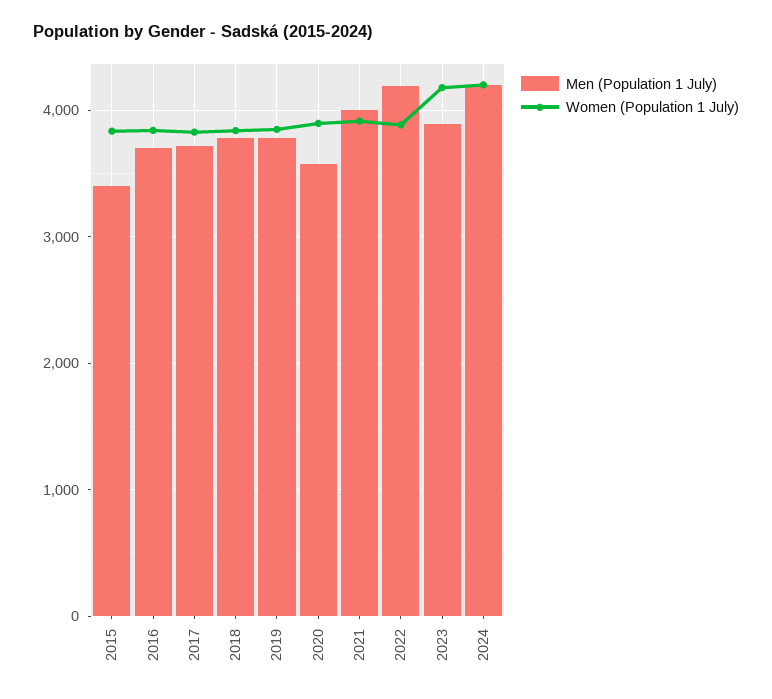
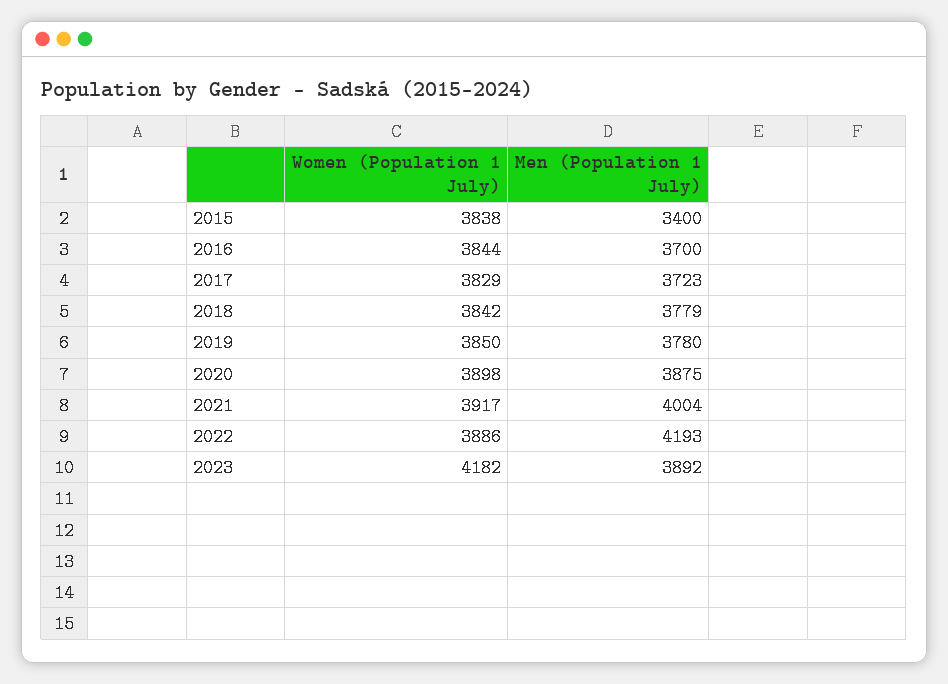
  {
    "Men (Population 1 July)": {
      "2015": 3400,
      "2016": 3700,
      "2017": 3723,
      "2018": 3779,
      "2019": 3780,
-     "2020": 3600,
+     "2020": 3875,
      "2021": 4004,
      "2022": 4193,
-     "2023": 3892,
+     "2023": 3892
-     "2024": 4200
    },
    "Women (Population 1 July)": {
      "2015": 3838,
      "2016": 3844,
      "2017": 3829,
      "2018": 3842,
      "2019": 3850,
      "2020": 3898,
      "2021": 3917,
      "2022": 3886,
-     "2023": 4182,
+     "2023": 4182
-     "2024": 4200
    }
  }

